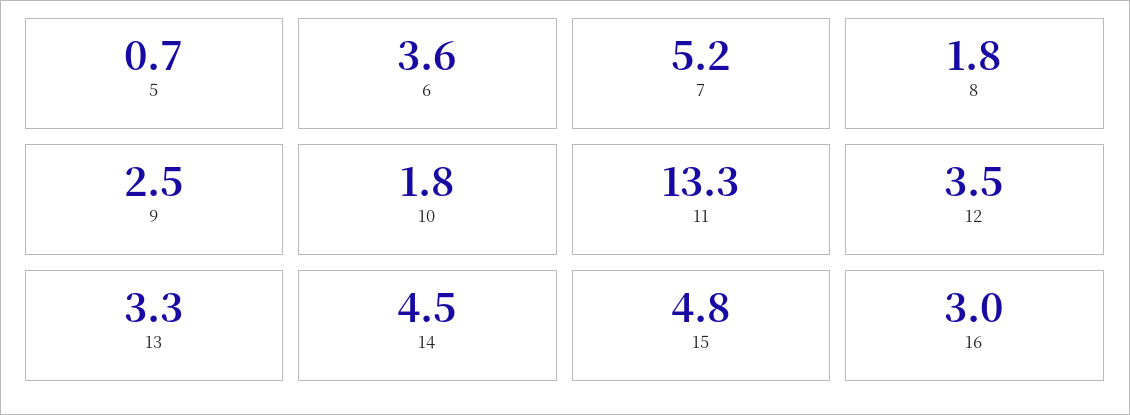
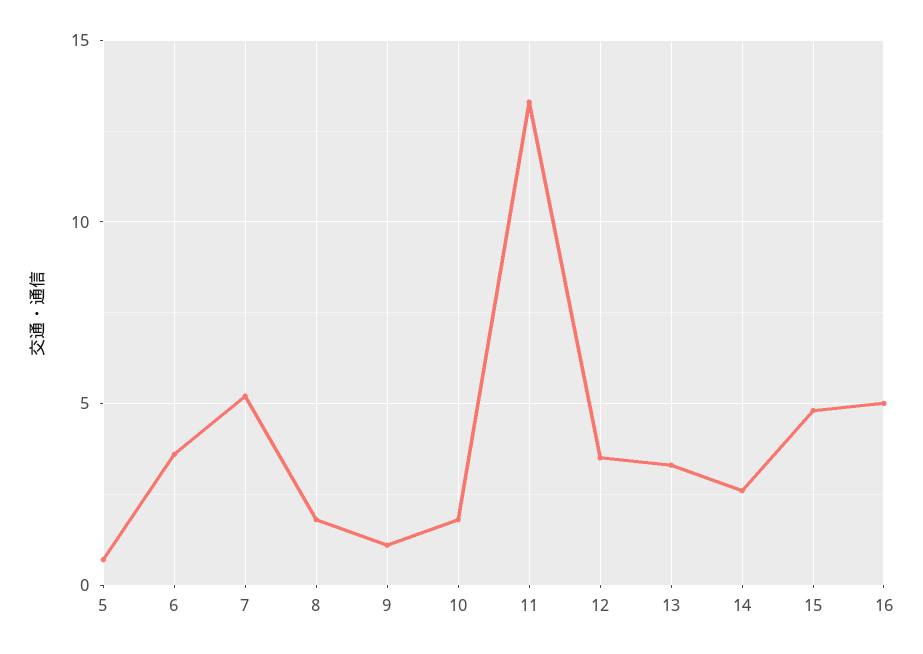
  {
    "5": 0.7,
    "6": 3.6,
    "7": 5.2,
    "8": 1.8,
-   "9": 2.5,
+   "9": 1,
    "10": 1.8,
    "11": 13.3,
    "12": 3.5,
    "13": 3.3,
-   "14": 4.5,
+   "14": 2.5,
    "15": 4.8,
-   "16": 3
+   "16": 5
  }

